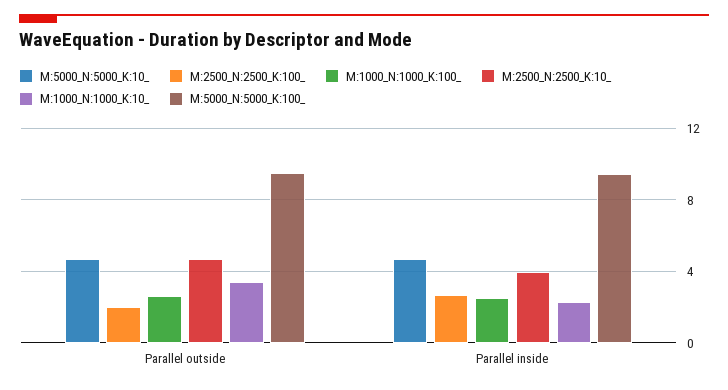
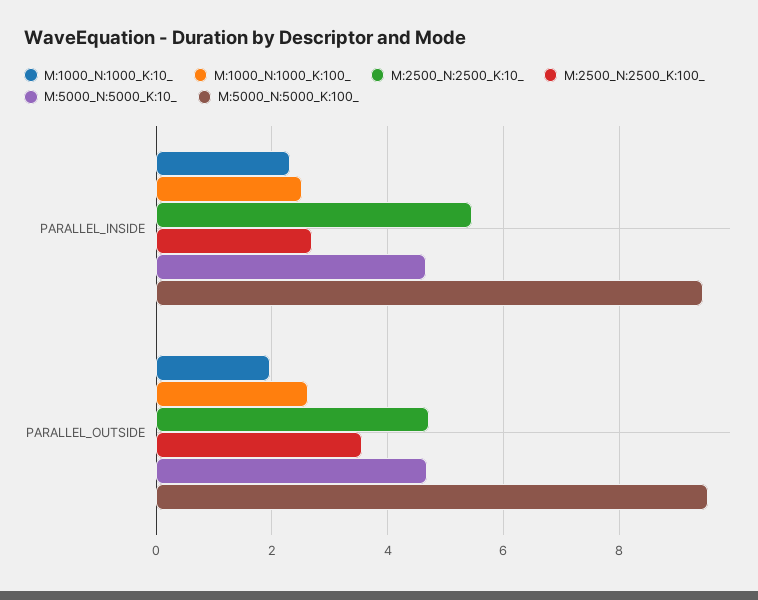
  {
    "M:5000_N:5000_K:10_": {
      "Parallel outside": 4.6,
      "Parallel inside": 4.6
    },
    "M:2500_N:2500_K:100_": {
-     "Parallel outside": 2,
+     "Parallel outside": 3.6,
      "Parallel inside": 2.6
    },
    "M:1000_N:1000_K:100_": {
      "Parallel outside": 2.6,
      "Parallel inside": 2.6
    },
    "M:2500_N:2500_K:10_": {
      "Parallel outside": 4.8,
-     "Parallel inside": 4
+     "Parallel inside": 5.4
    },
    "M:1000_N:1000_K:10_": {
-     "Parallel outside": 3.5,
+     "Parallel outside": 2,
      "Parallel inside": 2.4
    },
    "M:5000_N:5000_K:100_": {
      "Parallel outside": 9.6,
      "Parallel inside": 9.4
    }
  }

